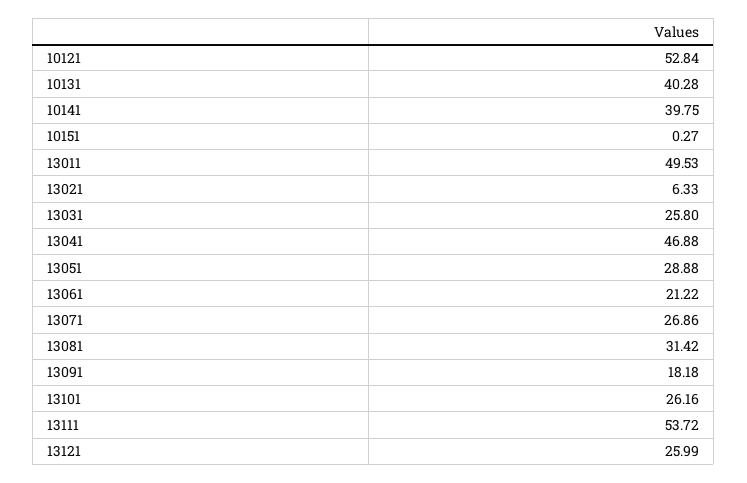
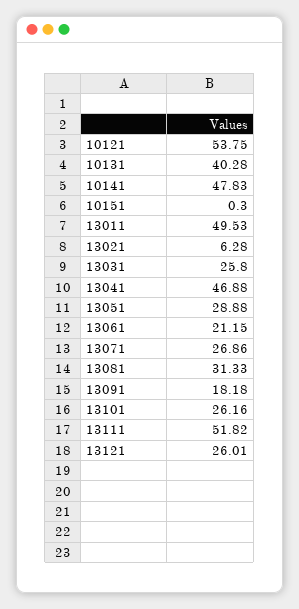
  {
-   "10121": 52.84,
+   "10121": 53.75,
    "10131": 40.28,
-   "10141": 39.75,
+   "10141": 47.83,
-   "10151": 0.27,
+   "10151": 0.3,
    "13011": 49.53,
-   "13021": 6.33,
+   "13021": 6.28,
    "13031": 25.8,
    "13041": 46.88,
    "13051": 28.88,
-   "13061": 21.22,
+   "13061": 21.15,
    "13071": 26.86,
-   "13081": 31.42,
+   "13081": 31.33,
    "13091": 18.18,
    "13101": 26.16,
-   "13111": 53.72,
+   "13111": 51.82,
-   "13121": 25.99
+   "13121": 26.01
  }

